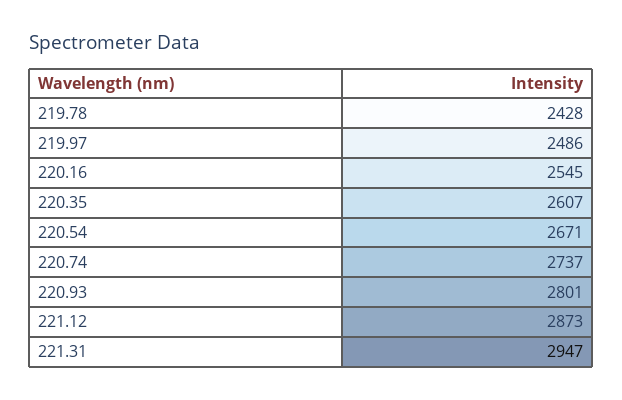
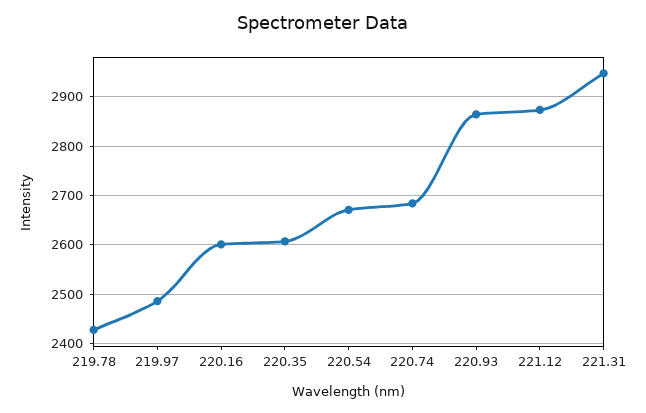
  {
    "219.78": 2428,
    "219.97": 2486,
-   "220.16": 2545,
+   "220.16": 2600,
    "220.35": 2607,
    "220.54": 2671,
-   "220.74": 2737,
+   "220.74": 2680,
-   "220.93": 2801,
+   "220.93": 2860,
    "221.12": 2873,
    "221.31": 2947
  }

